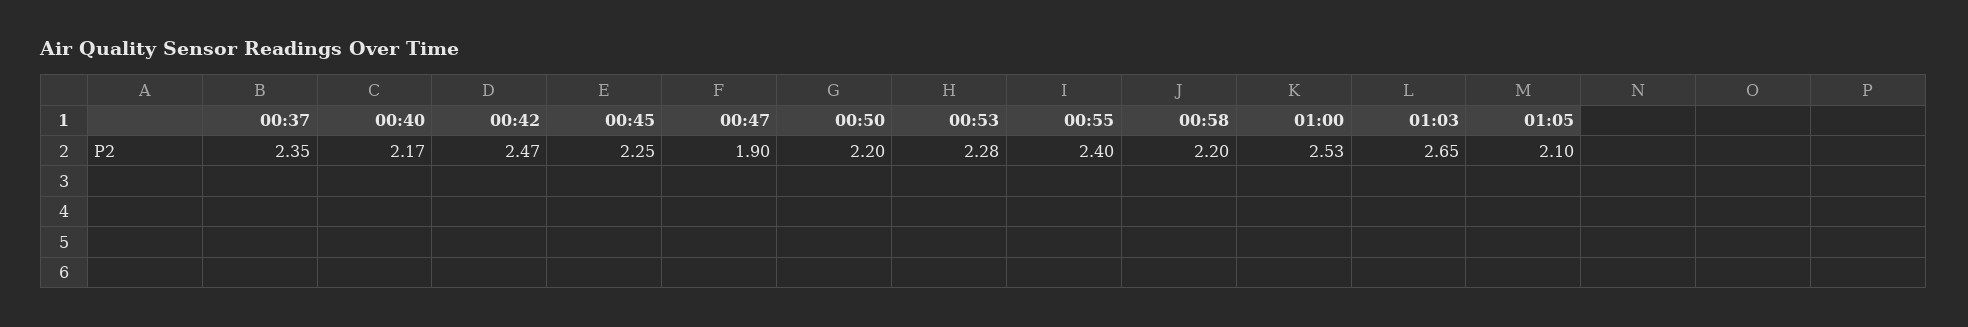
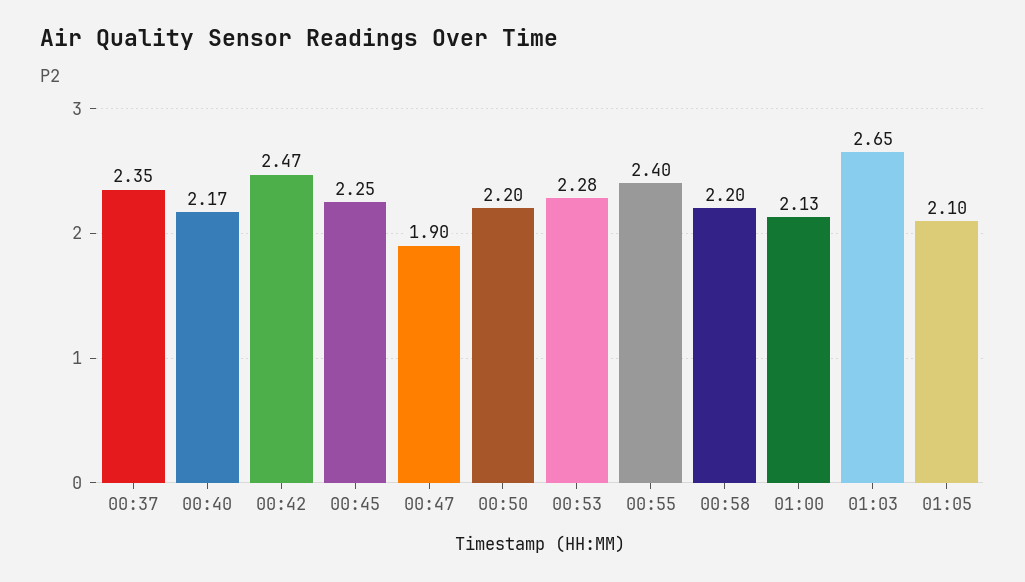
  {
    "00:37": 2.35,
    "00:40": 2.17,
    "00:42": 2.47,
    "00:45": 2.25,
    "00:47": 1.9,
    "00:50": 2.2,
    "00:53": 2.28,
    "00:55": 2.4,
    "00:58": 2.2,
-   "01:00": 2.53,
+   "01:00": 2.13,
    "01:03": 2.65,
    "01:05": 2.1
  }

